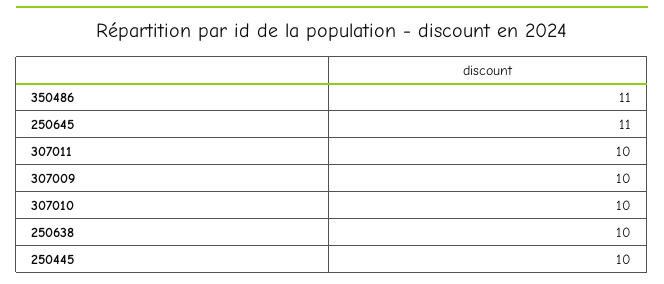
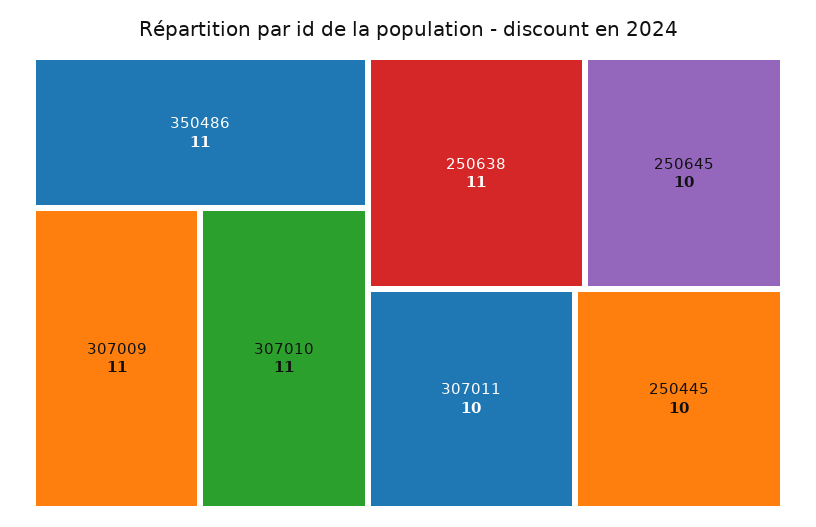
  {
    "350486": 11,
-   "250645": 11,
+   "250645": 10,
    "307011": 10,
-   "307009": 10,
+   "307009": 11,
-   "307010": 10,
+   "307010": 11,
-   "250638": 10,
+   "250638": 11,
    "250445": 10
  }

